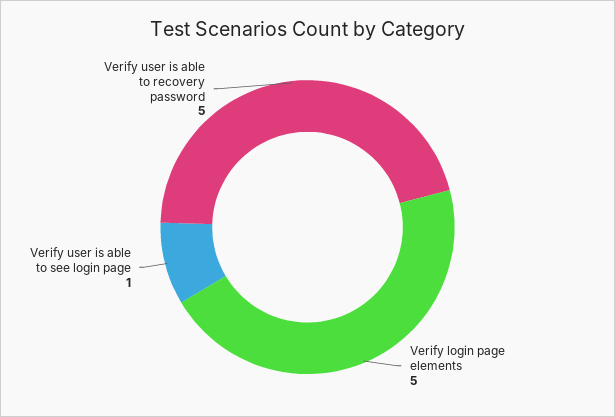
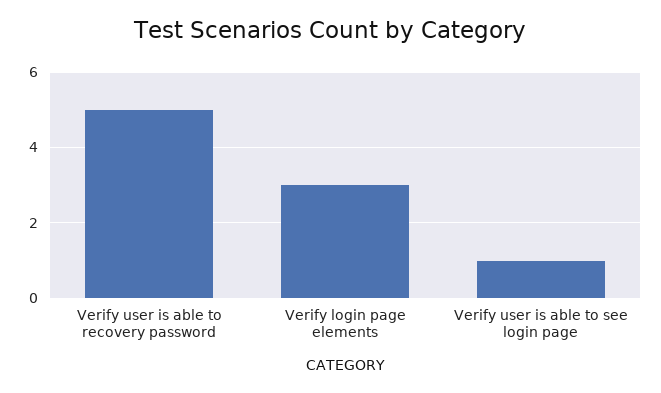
  {
-   "Verify login page elements": 5,
+   "Verify login page elements": 3,
    "Verify user is able to see login page": 1,
    "Verify user is able to recovery password": 5
  }

